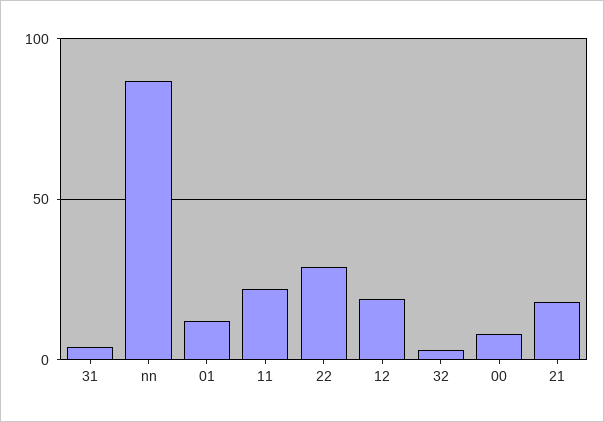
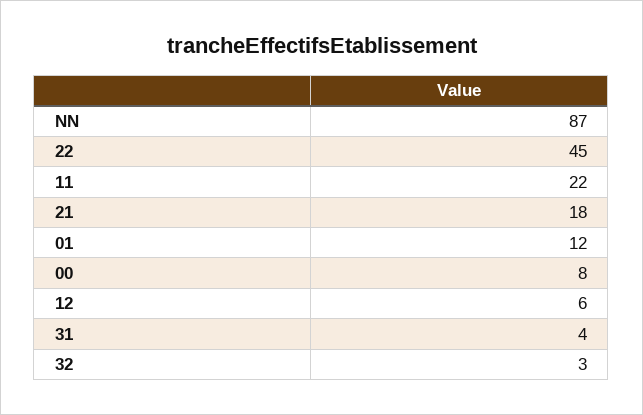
  {
    "31": 4,
    "nn": 87,
    "01": 12,
    "11": 22,
-   "22": 30,
+   "22": 45,
-   "12": 20,
+   "12": 6,
    "32": 3,
    "00": 8,
    "21": 18
  }

